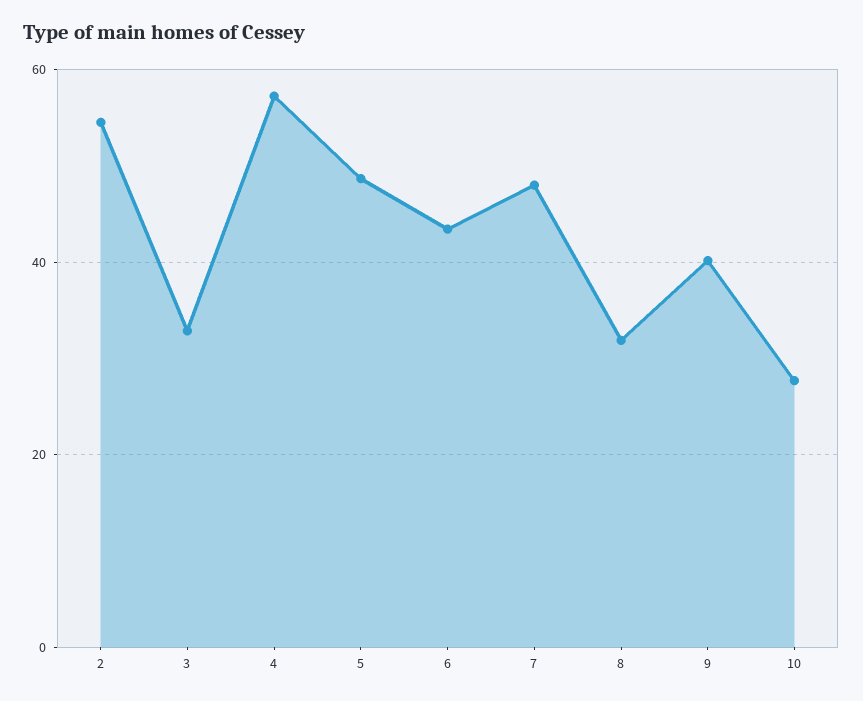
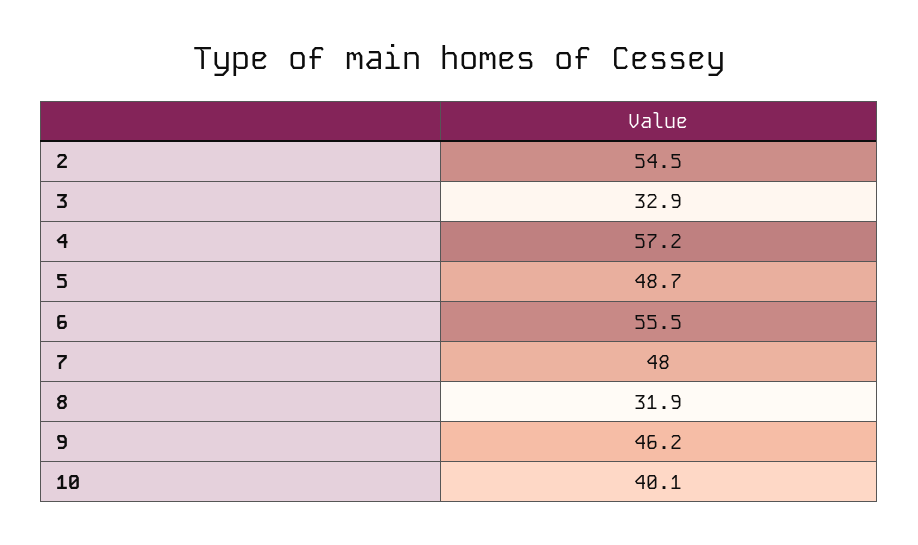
  {
    "2": 54.5,
    "3": 32.9,
    "4": 57.2,
    "5": 48.7,
-   "6": 44,
+   "6": 55.5,
    "7": 48,
    "8": 31.9,
-   "9": 40,
+   "9": 46.2,
-   "10": 28
+   "10": 40.1
  }

